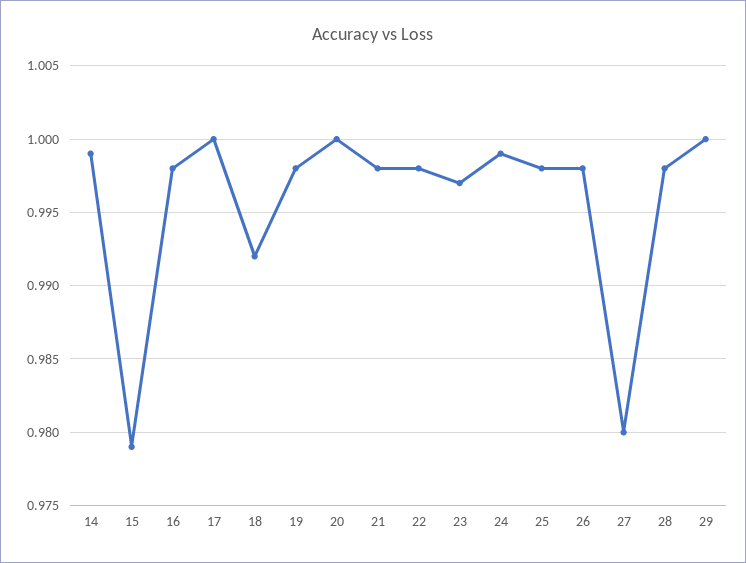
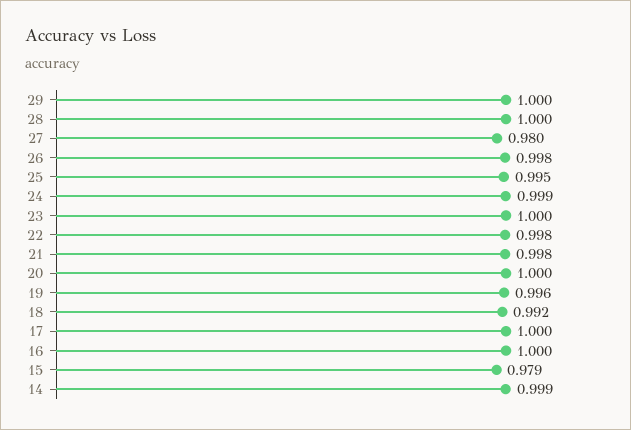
  {
    "14": 0.999,
    "15": 0.979,
-   "16": 0.998,
+   "16": 1,
    "17": 1,
    "18": 0.992,
-   "19": 0.998,
+   "19": 0.996,
    "20": 1,
    "21": 0.998,
    "22": 0.998,
-   "23": 0.997,
+   "23": 1,
    "24": 0.999,
-   "25": 0.998,
+   "25": 0.995,
    "26": 0.998,
    "27": 0.98,
-   "28": 0.998,
+   "28": 1,
    "29": 1
  }

